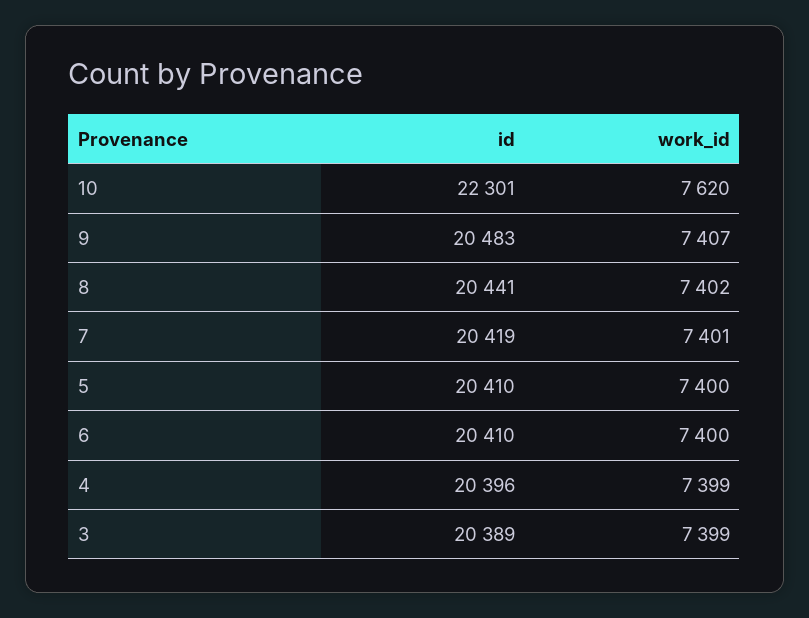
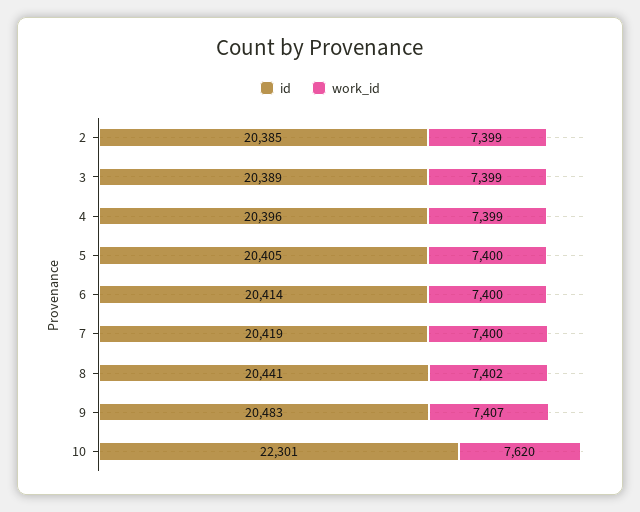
  {
    "id": {
      "10": 22301,
      "9": 20483,
      "8": 20441,
      "7": 20419,
-     "5": 20410,
+     "5": 20405,
-     "6": 20410,
+     "6": 20414,
      "4": 20396,
-     "3": 20389
+     "3": 20389,
+     "2": 20385
    },
    "work_id": {
      "10": 7620,
      "9": 7407,
      "8": 7402,
-     "7": 7401,
+     "7": 7400,
      "5": 7400,
      "6": 7400,
      "4": 7399,
-     "3": 7399
+     "3": 7399,
+     "2": 7399
    }
  }

